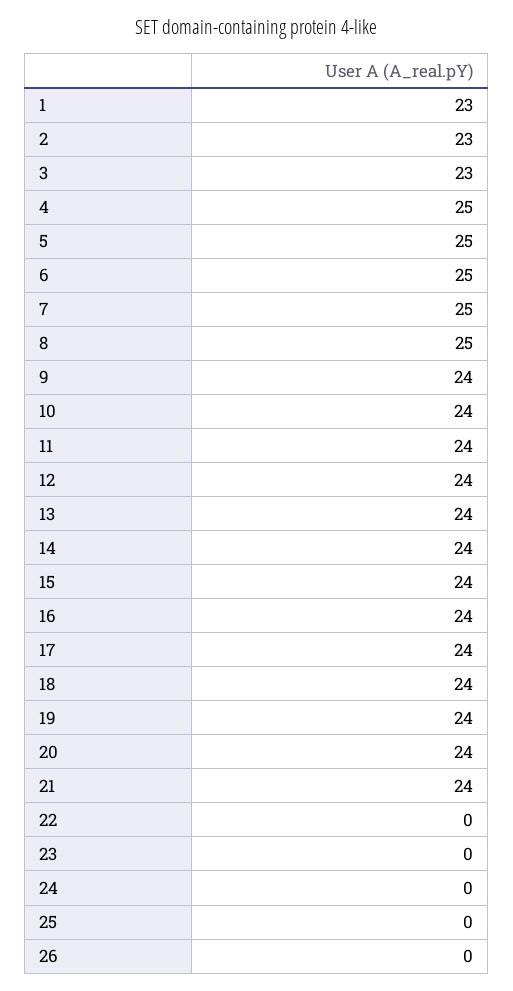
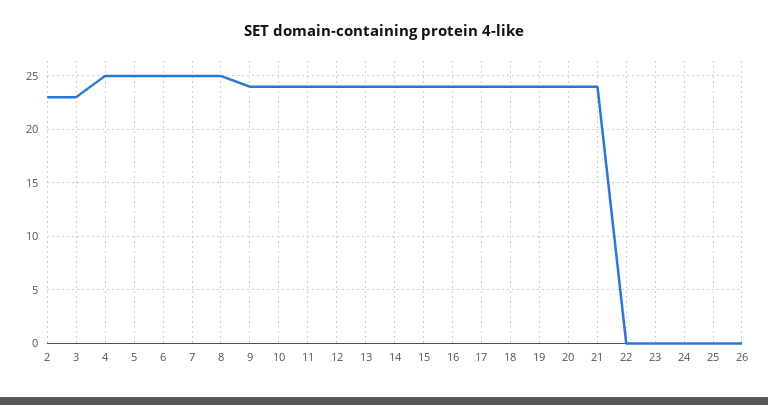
  {
-   "1": 23,
    "2": 23,
    "3": 23,
    "4": 25,
    "5": 25,
    "6": 25,
    "7": 25,
    "8": 25,
    "9": 24,
    "10": 24,
    "11": 24,
    "12": 24,
    "13": 24,
    "14": 24,
    "15": 24,
    "16": 24,
    "17": 24,
    "18": 24,
    "19": 24,
    "20": 24,
    "21": 24,
    "22": 0,
    "23": 0,
    "24": 0,
    "25": 0,
    "26": 0
  }

